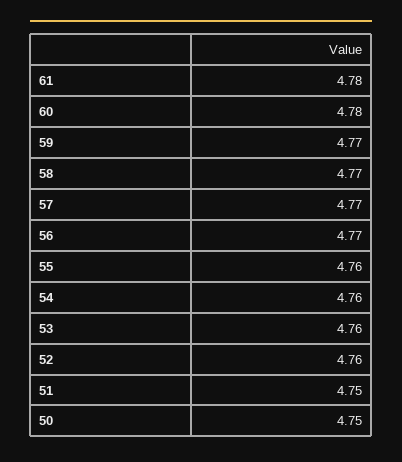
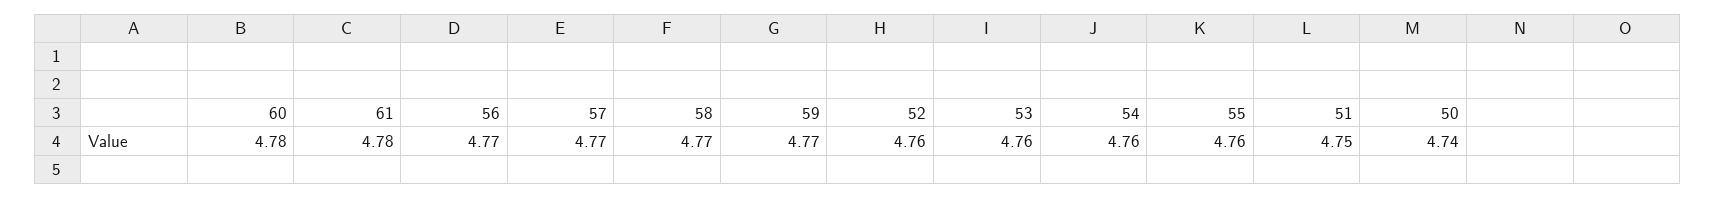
  {
    "61": 4.78,
    "60": 4.78,
    "59": 4.77,
    "58": 4.77,
    "57": 4.77,
    "56": 4.77,
    "55": 4.76,
    "54": 4.76,
    "53": 4.76,
    "52": 4.76,
    "51": 4.75,
-   "50": 4.75
+   "50": 4.74
  }

